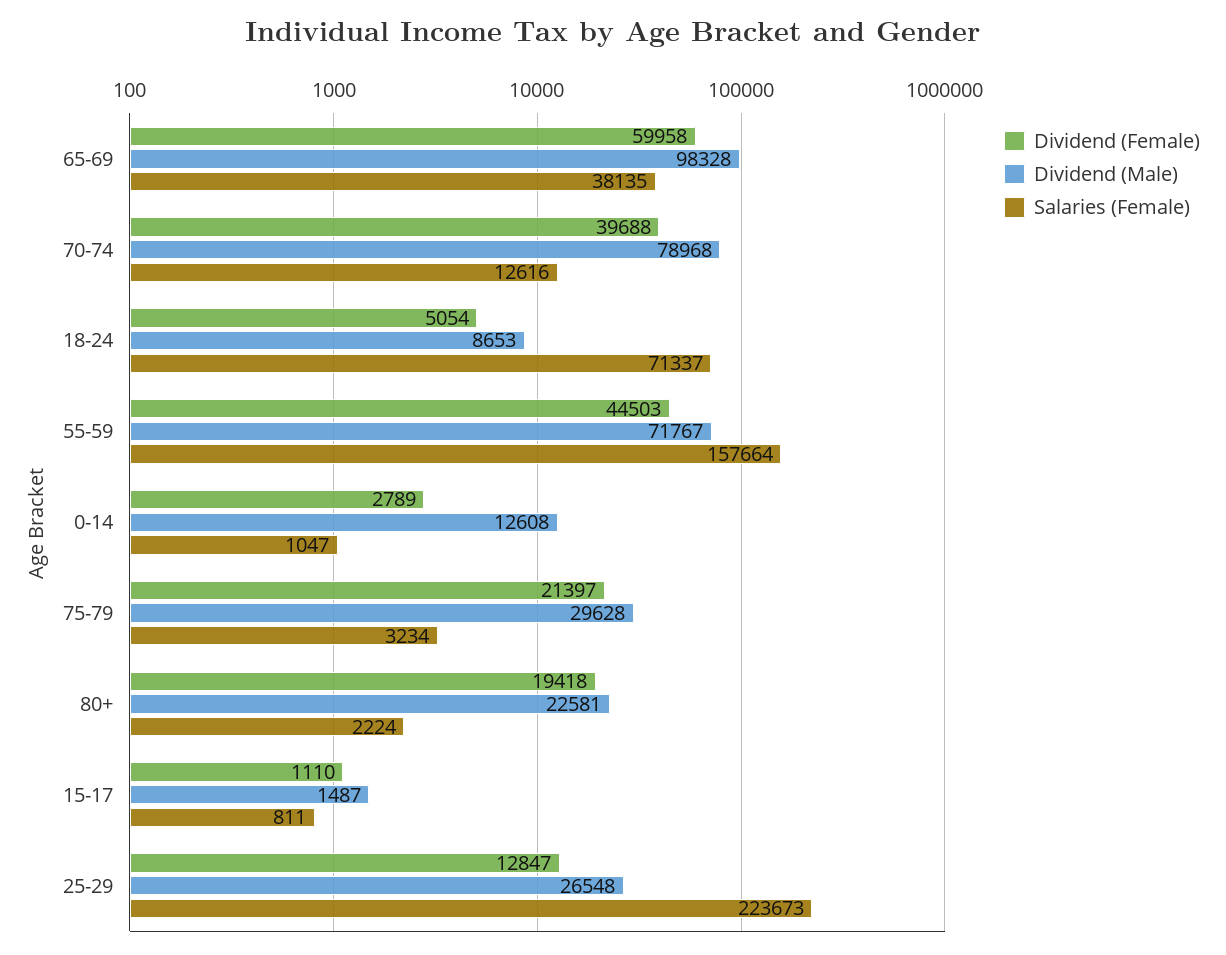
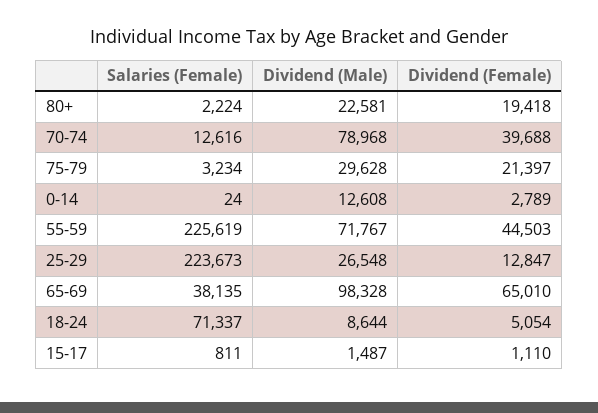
  {
    "Dividend (Female)": {
-     "65-69": 59958,
+     "65-69": 65010,
      "70-74": 39688,
      "18-24": 5054,
      "55-59": 44503,
      "0-14": 2789,
      "75-79": 21397,
      "80+": 19418,
      "15-17": 1110,
      "25-29": 12847
    },
    "Dividend (Male)": {
      "65-69": 98328,
      "70-74": 78968,
-     "18-24": 8653,
+     "18-24": 8644,
      "55-59": 71767,
      "0-14": 12608,
      "75-79": 29628,
      "80+": 22581,
      "15-17": 1487,
      "25-29": 26548
    },
    "Salaries (Female)": {
      "65-69": 38135,
      "70-74": 12616,
      "18-24": 71337,
-     "55-59": 157664,
+     "55-59": 225619,
-     "0-14": 1047,
+     "0-14": 24,
      "75-79": 3234,
      "80+": 2224,
      "15-17": 811,
      "25-29": 223673
    }
  }

